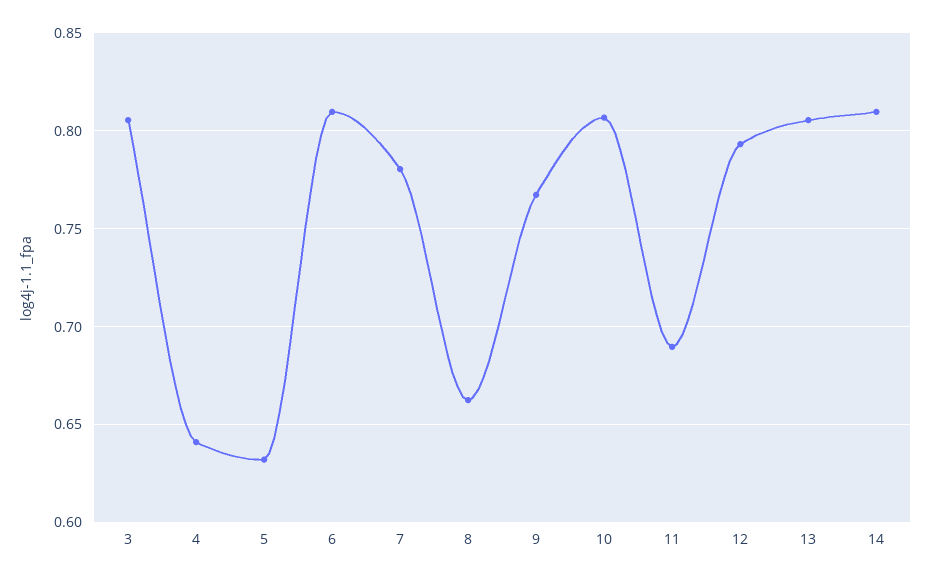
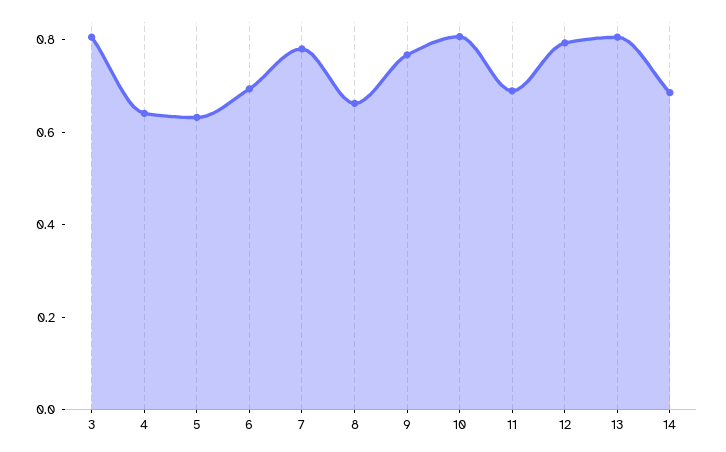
  {
    "3": 0.805,
    "4": 0.64,
    "5": 0.63,
-   "6": 0.81,
+   "6": 0.7,
    "7": 0.78,
    "8": 0.66,
    "9": 0.765,
    "10": 0.805,
    "11": 0.69,
    "12": 0.795,
    "13": 0.805,
-   "14": 0.81
+   "14": 0.7
  }

